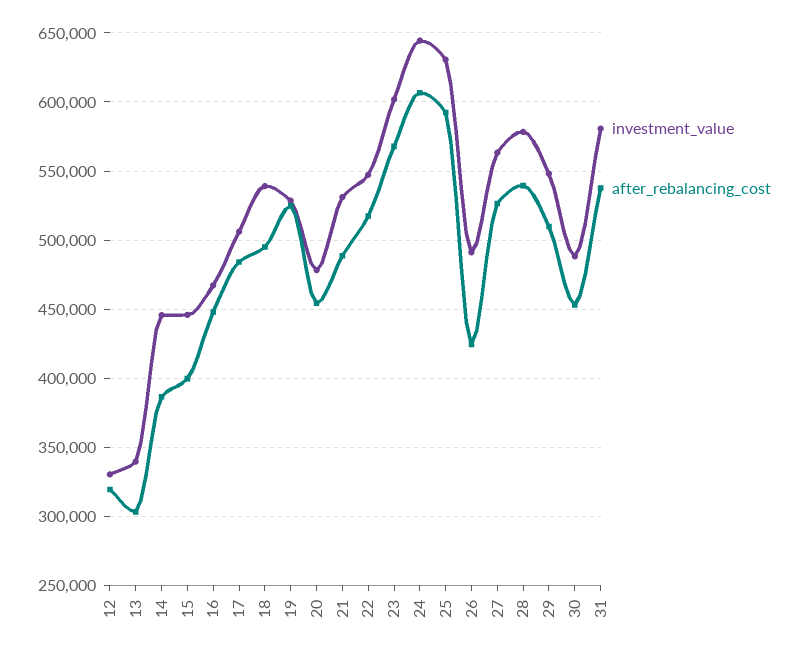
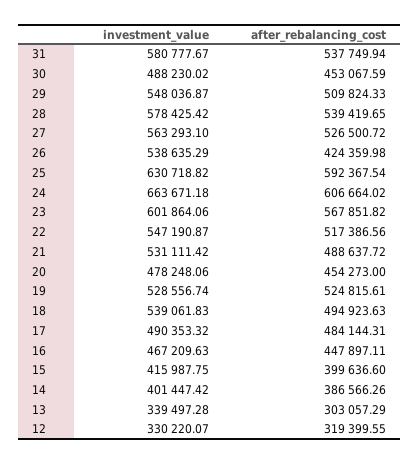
  {
    "investment_value": {
      "12": 330220.07,
      "13": 339497.28,
-     "14": 445000,
+     "14": 401447.42,
-     "15": 445000,
+     "15": 415987.75,
      "16": 467209.63,
-     "17": 505000,
+     "17": 490353.32,
      "18": 539061.83,
      "19": 528556.74,
      "20": 478248.06,
      "21": 531111.42,
      "22": 547190.87,
      "23": 601864.06,
-     "24": 645000,
+     "24": 663671.18,
      "25": 630718.82,
-     "26": 490000,
+     "26": 538635.29,
      "27": 563293.1,
      "28": 578425.42,
      "29": 548036.87,
      "30": 488230.02,
      "31": 580777.67
    },
    "after_rebalancing_cost": {
      "12": 319399.55,
      "13": 303057.29,
      "14": 386566.26,
      "15": 399636.6,
      "16": 447897.11,
      "17": 484144.31,
      "18": 494923.63,
      "19": 524815.61,
      "20": 454273,
      "21": 488637.72,
      "22": 517386.56,
      "23": 567851.82,
      "24": 606664.02,
      "25": 592367.54,
      "26": 424359.98,
      "27": 526500.72,
      "28": 539419.65,
      "29": 509824.33,
      "30": 453067.59,
      "31": 537749.94
    }
  }

